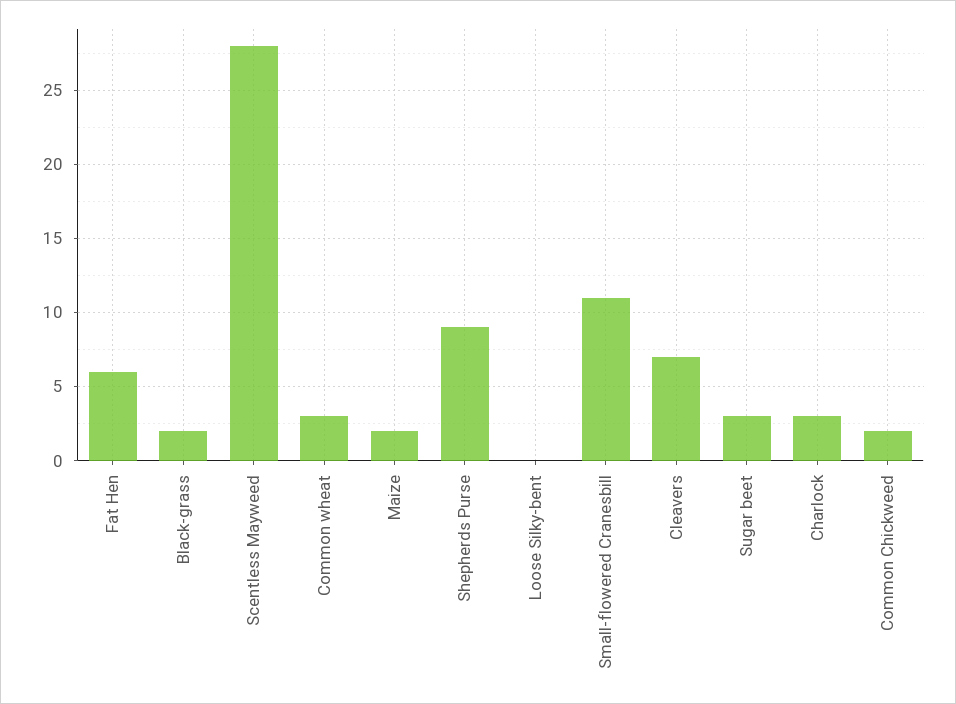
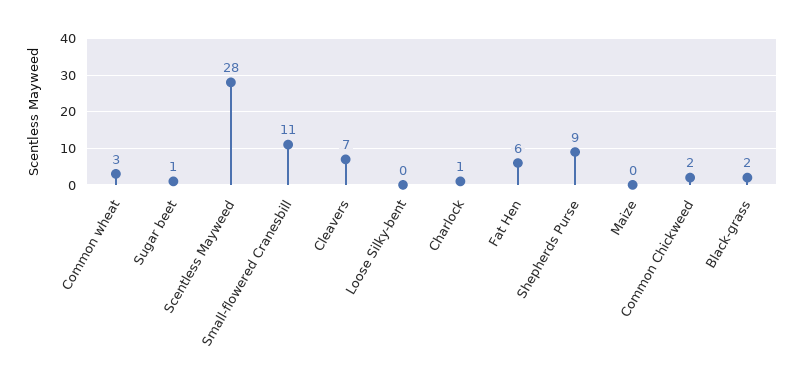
  {
    "Fat Hen": 6,
    "Black-grass": 2,
    "Scentless Mayweed": 28,
    "Common wheat": 3,
-   "Maize": 2,
+   "Maize": 0,
    "Shepherds Purse": 9,
    "Loose Silky-bent": 0,
    "Small-flowered Cranesbill": 11,
    "Cleavers": 7,
-   "Sugar beet": 3,
+   "Sugar beet": 1,
-   "Charlock": 3,
+   "Charlock": 1,
    "Common Chickweed": 2
  }

